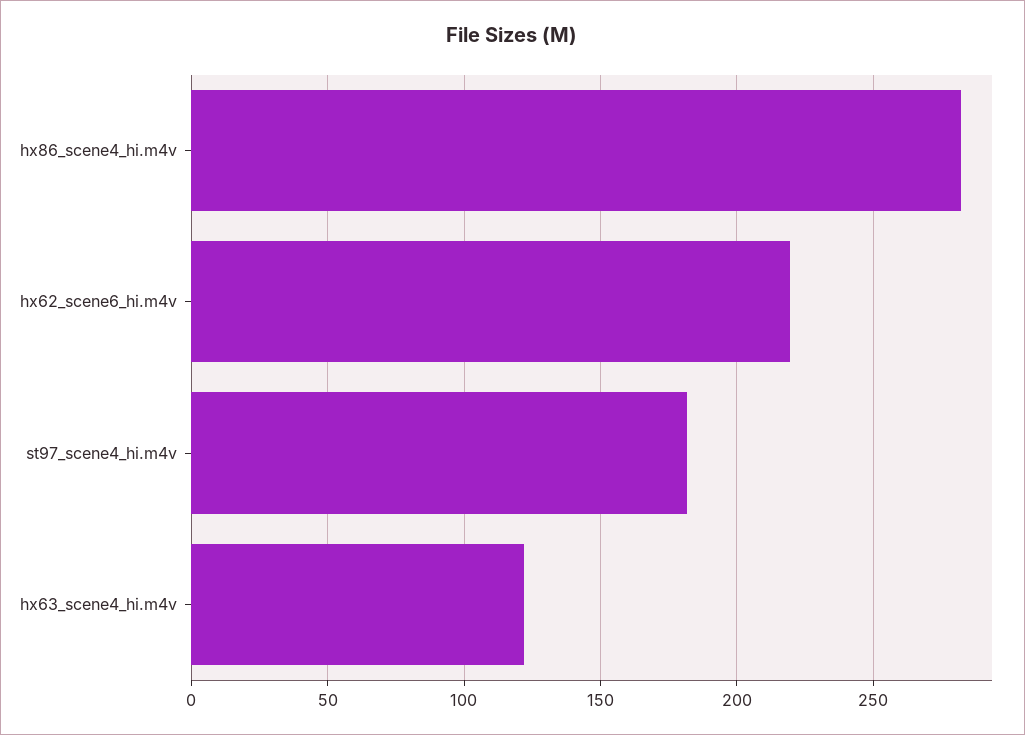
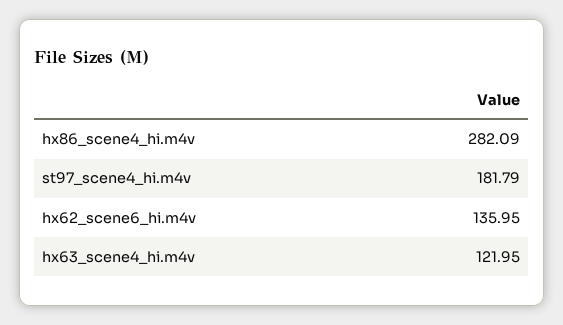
  {
    "hx86_scene4_hi.m4v": 282.09,
-   "hx62_scene6_hi.m4v": 220,
+   "hx62_scene6_hi.m4v": 135.95,
    "st97_scene4_hi.m4v": 181.79,
    "hx63_scene4_hi.m4v": 121.95
  }

